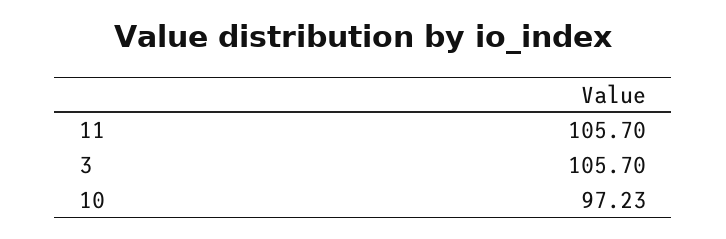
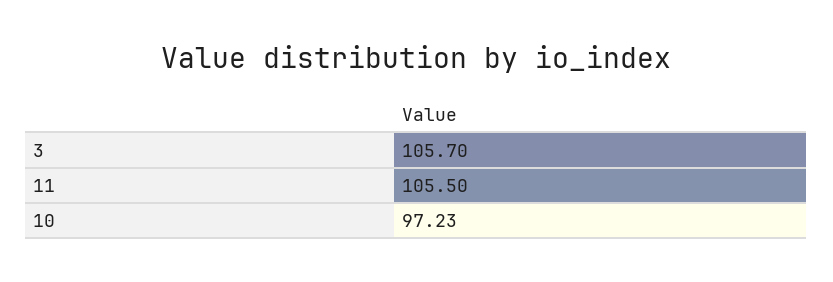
  {
-   "11": 105.7,
+   "11": 105.5,
    "3": 105.7,
    "10": 97.23
  }

